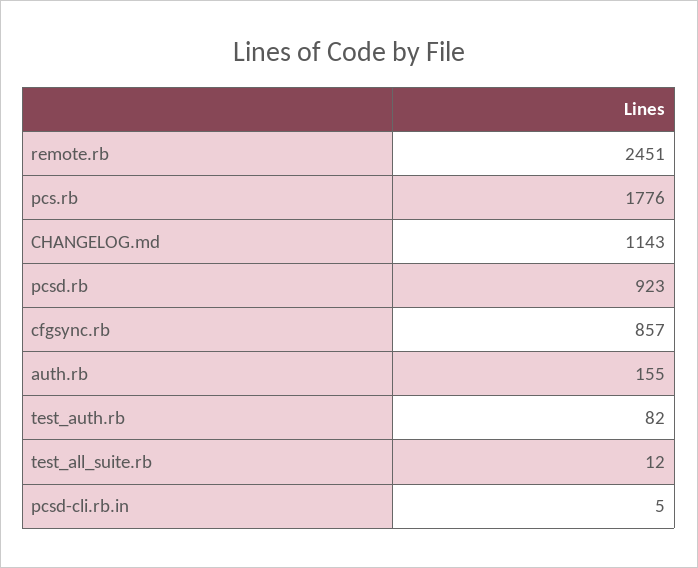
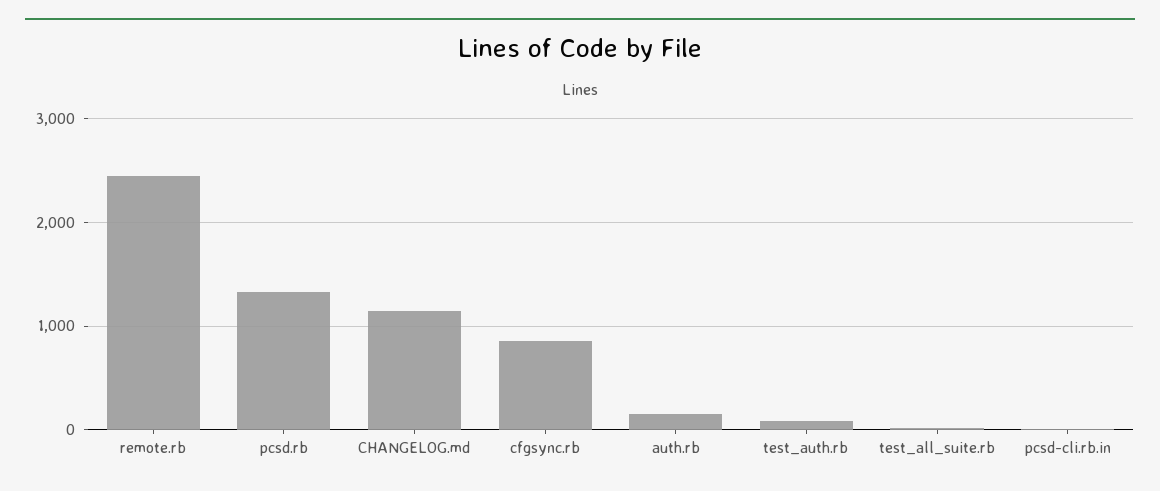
  {
    "remote.rb": 2451,
-   "pcs.rb": 1776,
    "CHANGELOG.md": 1143,
-   "pcsd.rb": 923,
+   "pcsd.rb": 1300,
    "cfgsync.rb": 857,
    "auth.rb": 155,
    "test_auth.rb": 82,
    "test_all_suite.rb": 12,
    "pcsd-cli.rb.in": 5
  }

